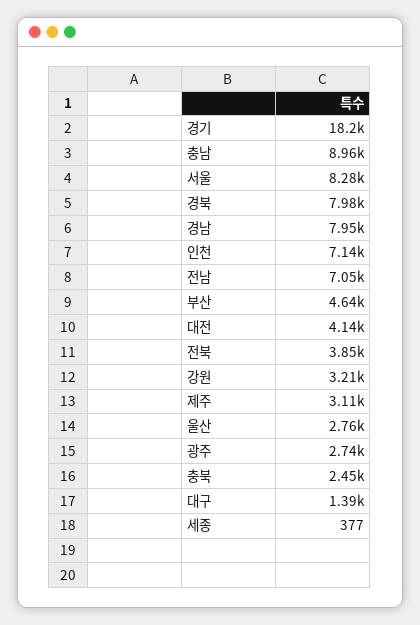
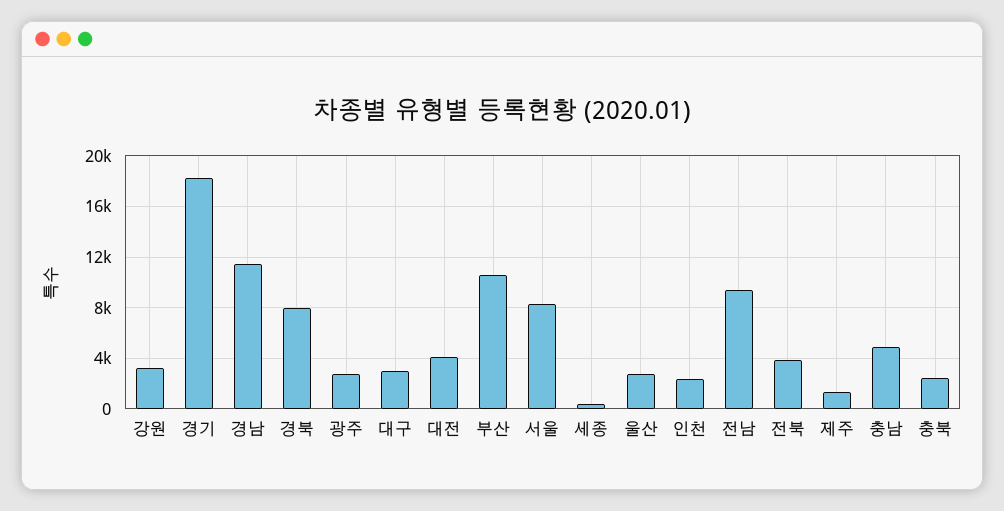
  {
    "경기": 18200,
-   "충남": 8960,
+   "충남": 5000,
    "서울": 8280,
    "경북": 7980,
-   "경남": 7950,
+   "경남": 11500,
-   "인천": 7140,
+   "인천": 2500,
-   "전남": 7050,
+   "전남": 9500,
-   "부산": 4640,
+   "부산": 10500,
    "대전": 4140,
    "전북": 3850,
    "강원": 3210,
-   "제주": 3110,
+   "제주": 1500,
    "울산": 2760,
    "광주": 2740,
    "충북": 2450,
-   "대구": 1390,
+   "대구": 3000,
    "세종": 377
  }

